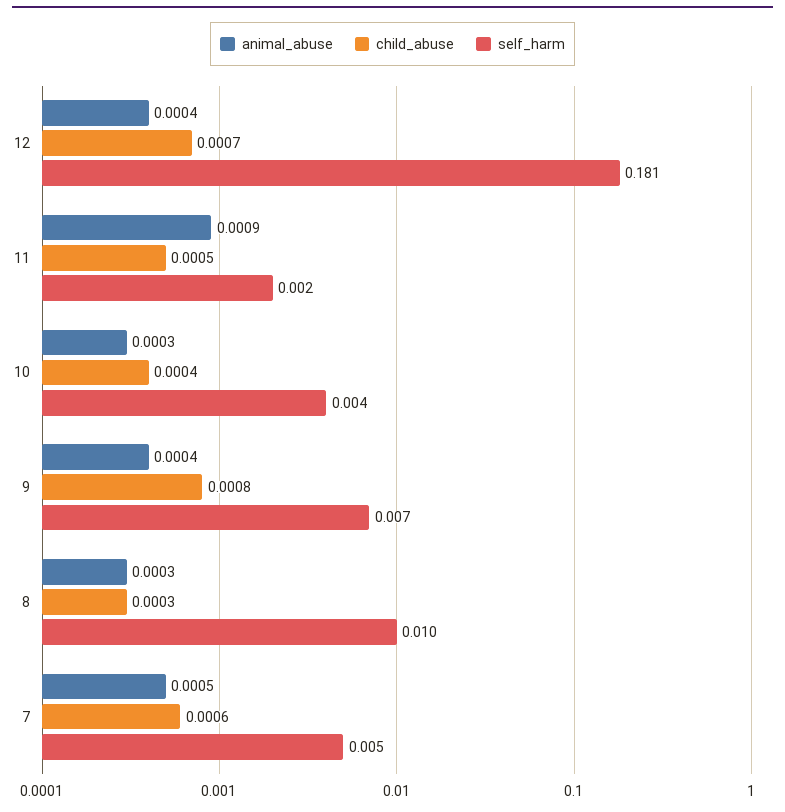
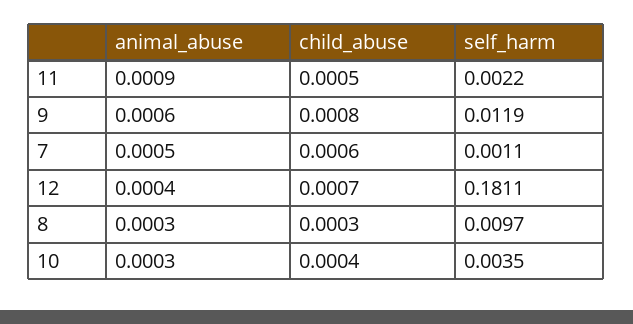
  {
    "animal_abuse": {
      "12": 0.0004,
      "11": 0.0009,
      "10": 0.0003,
-     "9": 0.0004,
+     "9": 0.0006,
      "8": 0.0003,
      "7": 0.0005
    },
    "child_abuse": {
      "12": 0.0007,
      "11": 0.0005,
      "10": 0.0004,
      "9": 0.0008,
      "8": 0.0003,
      "7": 0.0006
    },
    "self_harm": {
      "12": 0.1811,
      "11": 0.0022,
      "10": 0.0035,
-     "9": 0.007,
+     "9": 0.0119,
      "8": 0.0097,
-     "7": 0.005
+     "7": 0.0011
    }
  }

